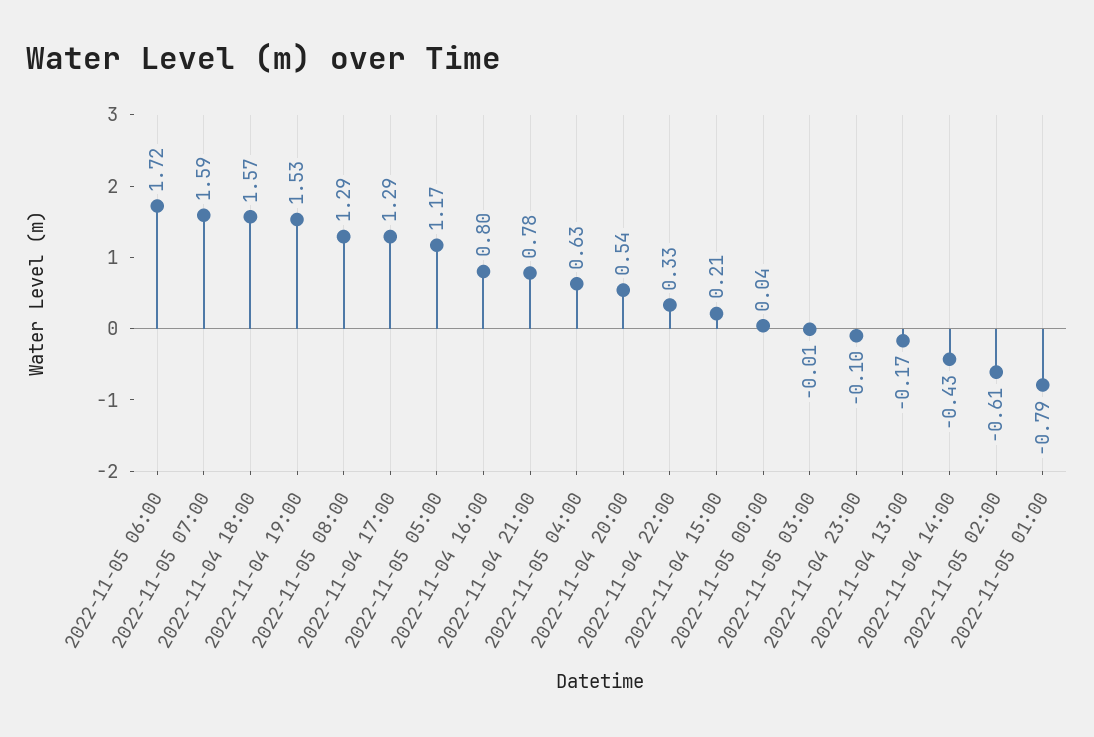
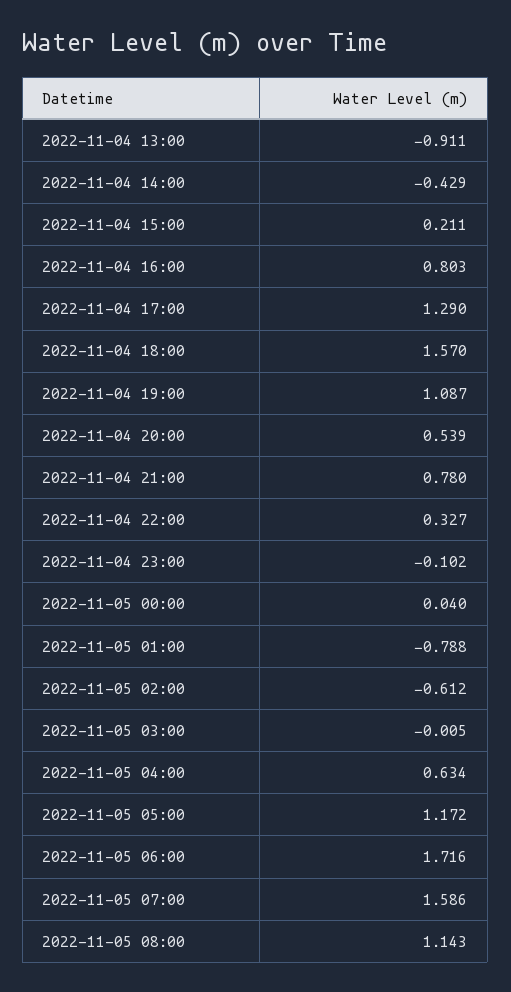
  {
    "2022-11-05 06:00": 1.716,
    "2022-11-05 07:00": 1.586,
    "2022-11-04 18:00": 1.57,
-   "2022-11-04 19:00": 1.53,
+   "2022-11-04 19:00": 1.087,
-   "2022-11-05 08:00": 1.29,
+   "2022-11-05 08:00": 1.143,
    "2022-11-04 17:00": 1.29,
    "2022-11-05 05:00": 1.172,
    "2022-11-04 16:00": 0.803,
    "2022-11-04 21:00": 0.78,
    "2022-11-05 04:00": 0.634,
    "2022-11-04 20:00": 0.539,
    "2022-11-04 22:00": 0.327,
    "2022-11-04 15:00": 0.211,
    "2022-11-05 00:00": 0.04,
    "2022-11-05 03:00": -0.005,
    "2022-11-04 23:00": -0.102,
-   "2022-11-04 13:00": -0.17,
+   "2022-11-04 13:00": -0.911,
    "2022-11-04 14:00": -0.429,
    "2022-11-05 02:00": -0.612,
    "2022-11-05 01:00": -0.788
  }

